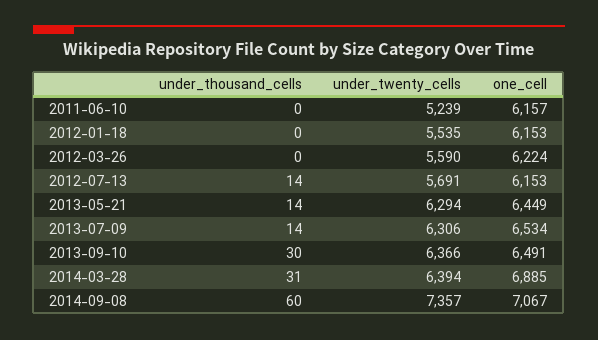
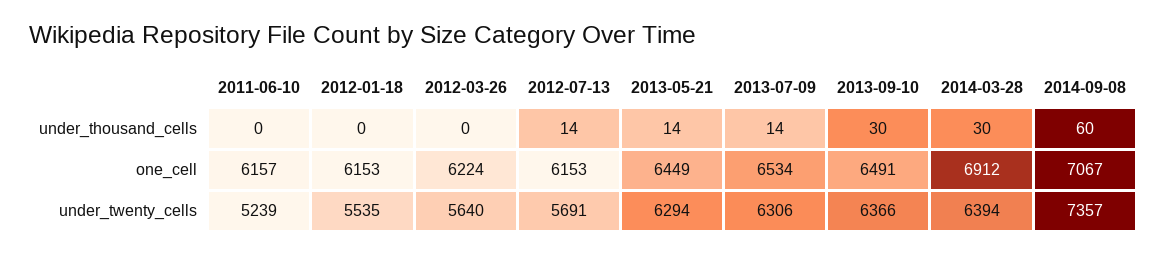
  {
    "under_thousand_cells": {
      "2011-06-10": 0,
      "2012-01-18": 0,
      "2012-03-26": 0,
      "2012-07-13": 14,
      "2013-05-21": 14,
      "2013-07-09": 14,
      "2013-09-10": 30,
-     "2014-03-28": 31,
+     "2014-03-28": 30,
      "2014-09-08": 60
    },
    "under_twenty_cells": {
      "2011-06-10": 5239,
      "2012-01-18": 5535,
-     "2012-03-26": 5590,
+     "2012-03-26": 5640,
      "2012-07-13": 5691,
      "2013-05-21": 6294,
      "2013-07-09": 6306,
      "2013-09-10": 6366,
      "2014-03-28": 6394,
      "2014-09-08": 7357
    },
    "one_cell": {
      "2011-06-10": 6157,
      "2012-01-18": 6153,
      "2012-03-26": 6224,
      "2012-07-13": 6153,
      "2013-05-21": 6449,
      "2013-07-09": 6534,
      "2013-09-10": 6491,
-     "2014-03-28": 6885,
+     "2014-03-28": 6912,
      "2014-09-08": 7067
    }
  }

